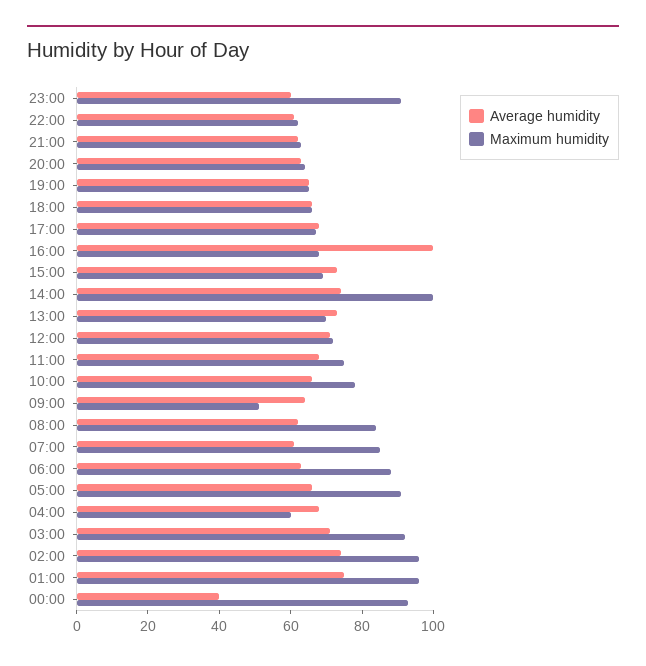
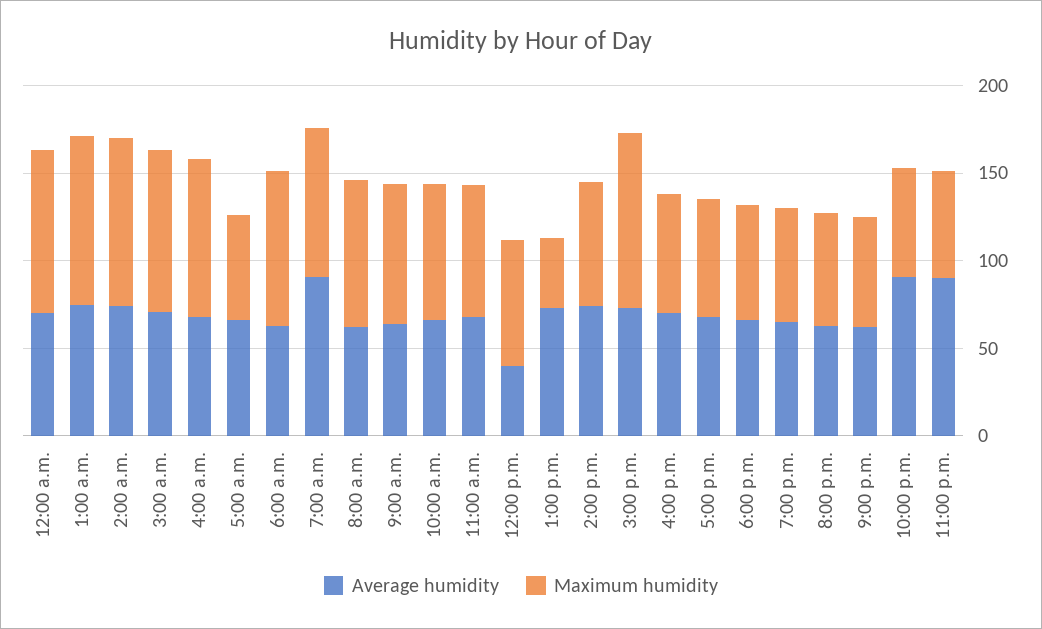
  {
    "Average humidity": {
-     "23:00": 60,
+     "23:00": 90,
-     "22:00": 60,
+     "22:00": 90,
      "21:00": 60,
      "20:00": 65,
      "19:00": 65,
      "18:00": 65,
      "17:00": 70,
-     "16:00": 100,
+     "16:00": 70,
      "15:00": 75,
      "14:00": 75,
      "13:00": 75,
-     "12:00": 70,
+     "12:00": 40,
      "11:00": 70,
      "10:00": 65,
      "09:00": 65,
      "08:00": 60,
-     "07:00": 60,
+     "07:00": 90,
      "06:00": 65,
      "05:00": 65,
      "04:00": 70,
      "03:00": 70,
      "02:00": 75,
      "01:00": 75,
-     "00:00": 40
+     "00:00": 70
    },
    "Maximum humidity": {
-     "23:00": 90,
+     "23:00": 60,
      "22:00": 60,
      "21:00": 65,
      "20:00": 65,
      "19:00": 65,
      "18:00": 65,
      "17:00": 65,
      "16:00": 70,
-     "15:00": 70,
+     "15:00": 100,
-     "14:00": 100,
+     "14:00": 70,
-     "13:00": 70,
+     "13:00": 40,
      "12:00": 70,
      "11:00": 75,
      "10:00": 80,
-     "09:00": 50,
+     "09:00": 80,
      "08:00": 85,
      "07:00": 85,
      "06:00": 90,
-     "05:00": 90,
+     "05:00": 60,
-     "04:00": 60,
+     "04:00": 90,
      "03:00": 90,
      "02:00": 95,
      "01:00": 95,
      "00:00": 95
    }
  }

